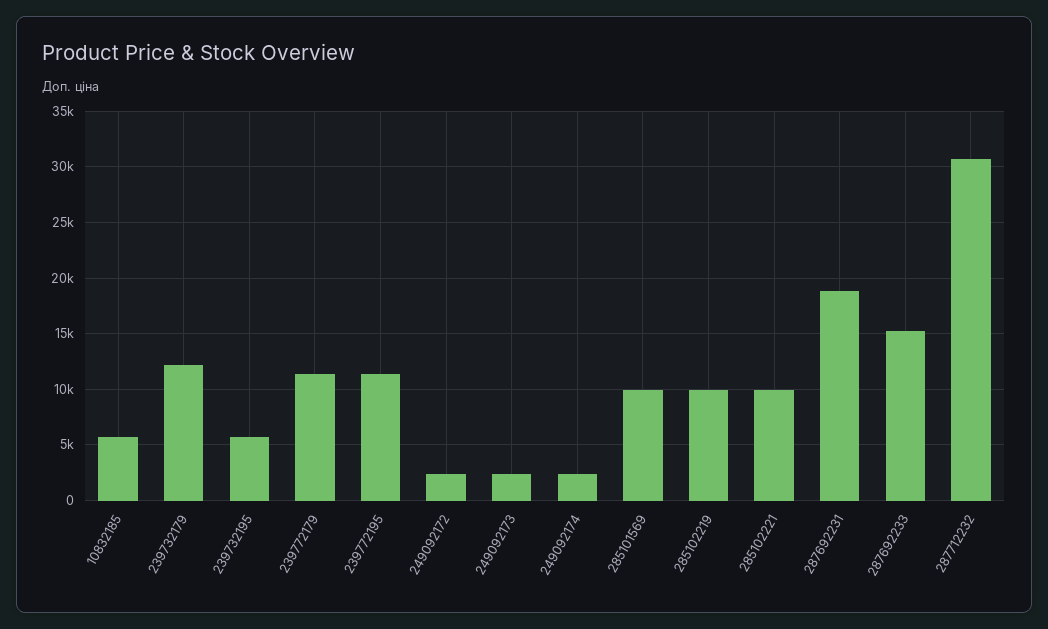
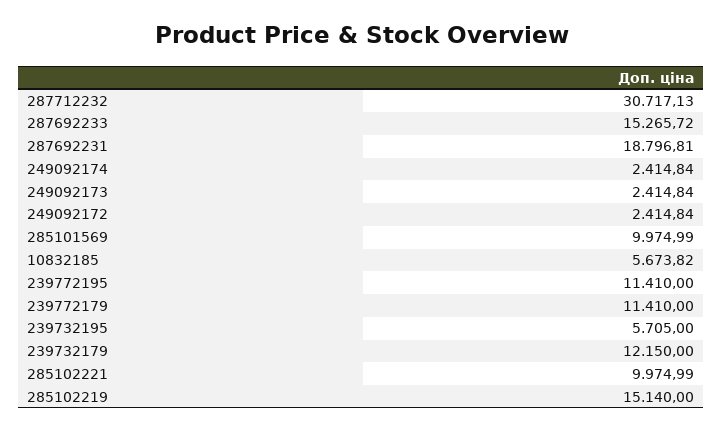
  {
    "10832185": 5673.82,
    "239732179": 12150,
    "239732195": 5705,
    "239772179": 11410,
    "239772195": 11410,
    "249092172": 2414.84,
    "249092173": 2414.84,
    "249092174": 2414.84,
    "285101569": 9974.99,
-   "285102219": 10000,
+   "285102219": 15140,
    "285102221": 9974.99,
    "287692231": 18796.81,
    "287692233": 15265.72,
    "287712232": 30717.13
  }

